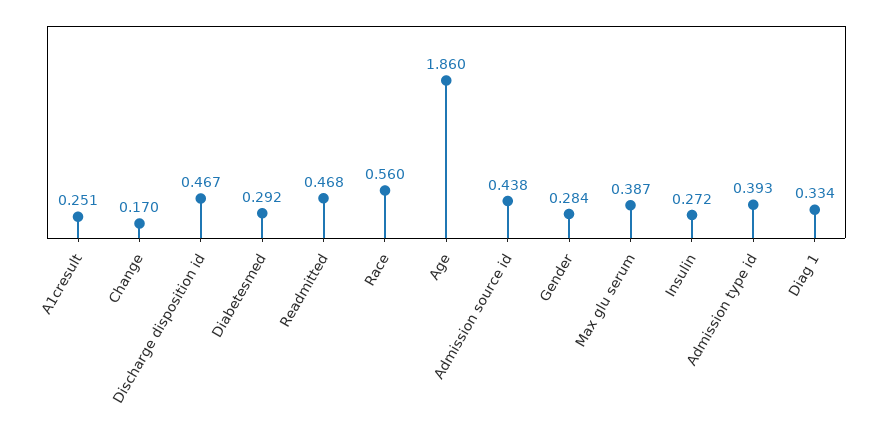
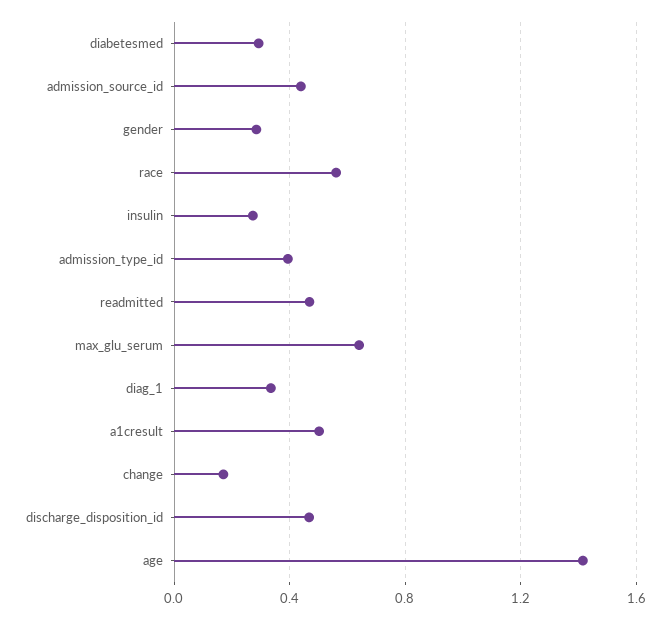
  {
-   "A1cresult": 0.251,
+   "A1cresult": 0.5,
    "Change": 0.17,
    "Discharge disposition id": 0.467,
    "Diabetesmed": 0.292,
    "Readmitted": 0.468,
    "Race": 0.56,
-   "Age": 1.86,
+   "Age": 1.4,
    "Admission source id": 0.438,
    "Gender": 0.284,
-   "Max glu serum": 0.387,
+   "Max glu serum": 0.65,
    "Insulin": 0.272,
    "Admission type id": 0.393,
    "Diag 1": 0.334
  }

